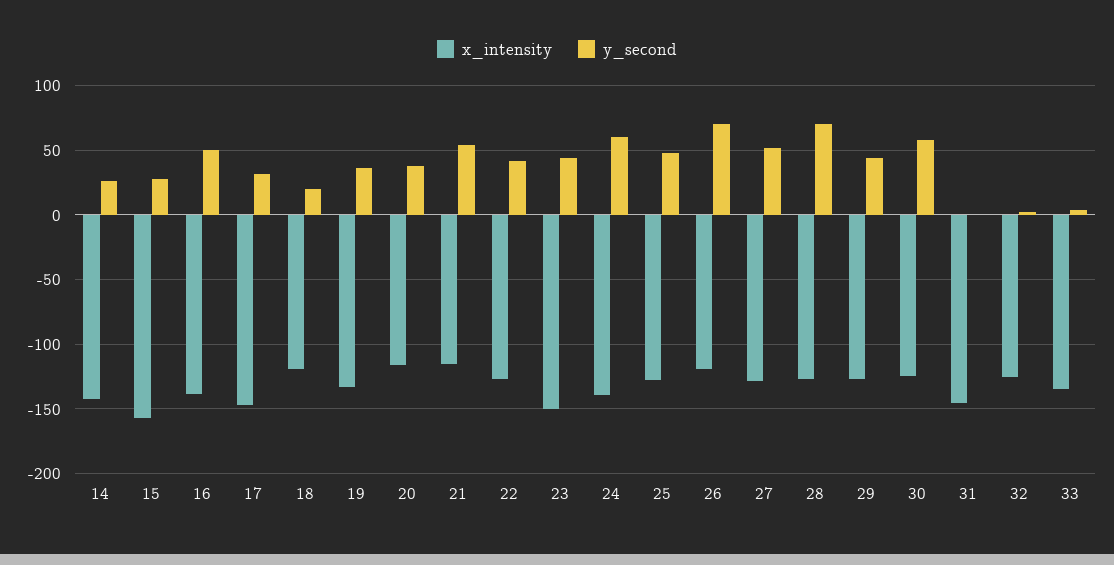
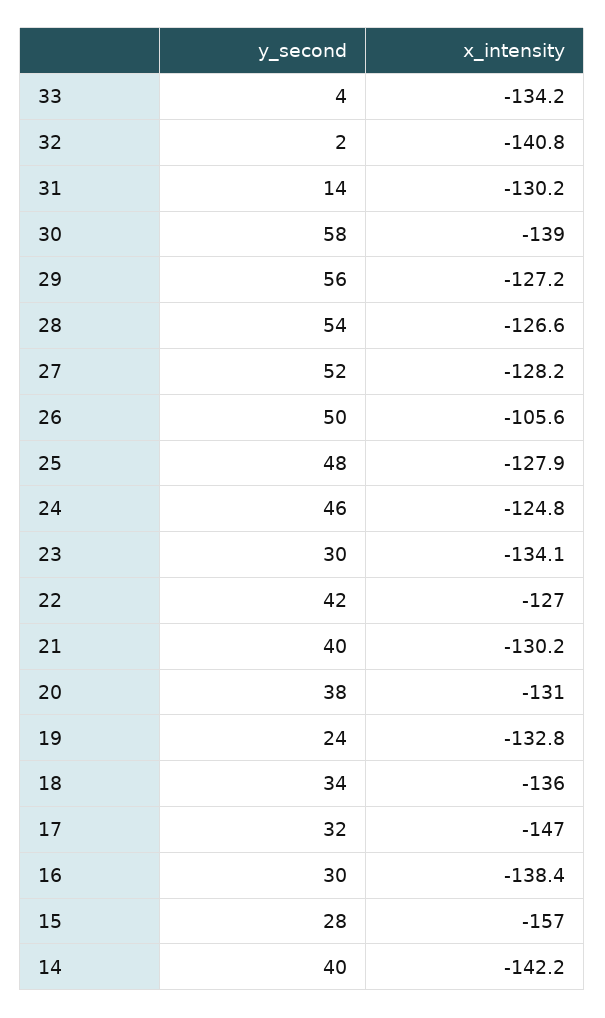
  {
    "x_intensity": {
      "14": -142.2,
      "15": -157,
      "16": -138.4,
      "17": -147,
-     "18": -120,
+     "18": -136,
      "19": -132.8,
-     "20": -115,
+     "20": -131,
-     "21": -115,
+     "21": -130.2,
      "22": -127,
-     "23": -150,
+     "23": -134.1,
-     "24": -140,
+     "24": -124.8,
      "25": -127.9,
-     "26": -120,
+     "26": -105.6,
      "27": -128.2,
      "28": -126.6,
      "29": -127.2,
-     "30": -125,
+     "30": -139,
-     "31": -145,
+     "31": -130.2,
-     "32": -125,
+     "32": -140.8,
      "33": -134.2
    },
    "y_second": {
-     "14": 25,
+     "14": 40,
      "15": 28,
-     "16": 50,
+     "16": 30,
      "17": 32,
-     "18": 20,
+     "18": 34,
-     "19": 35,
+     "19": 24,
      "20": 38,
-     "21": 55,
+     "21": 40,
      "22": 42,
-     "23": 45,
+     "23": 30,
-     "24": 60,
+     "24": 46,
      "25": 48,
-     "26": 70,
+     "26": 50,
      "27": 52,
-     "28": 70,
+     "28": 54,
-     "29": 45,
+     "29": 56,
      "30": 58,
-     "31": 0,
+     "31": 14,
      "32": 2,
      "33": 4
    }
  }

